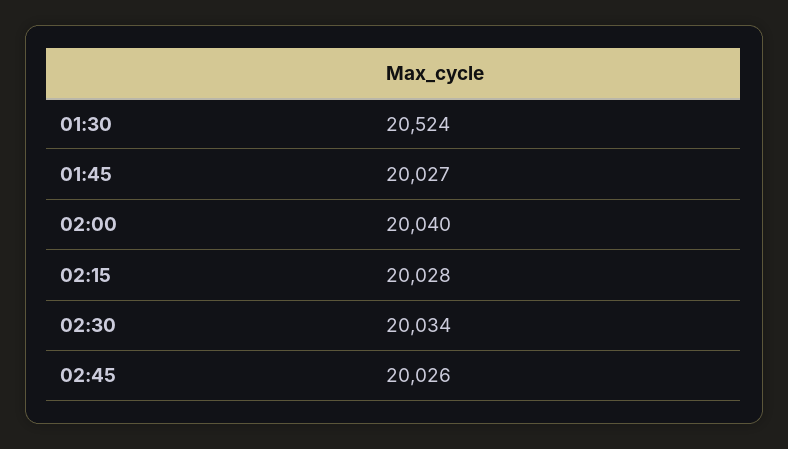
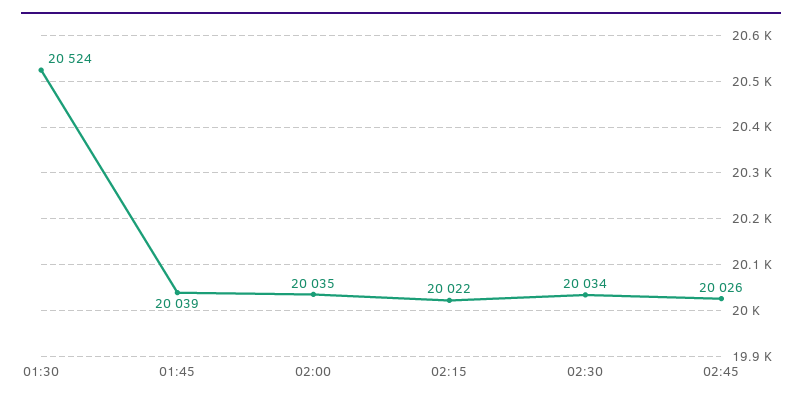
  {
    "01:30": 20524,
-   "01:45": 20027,
+   "01:45": 20039,
-   "02:00": 20040,
+   "02:00": 20035,
-   "02:15": 20028,
+   "02:15": 20022,
    "02:30": 20034,
    "02:45": 20026
  }

